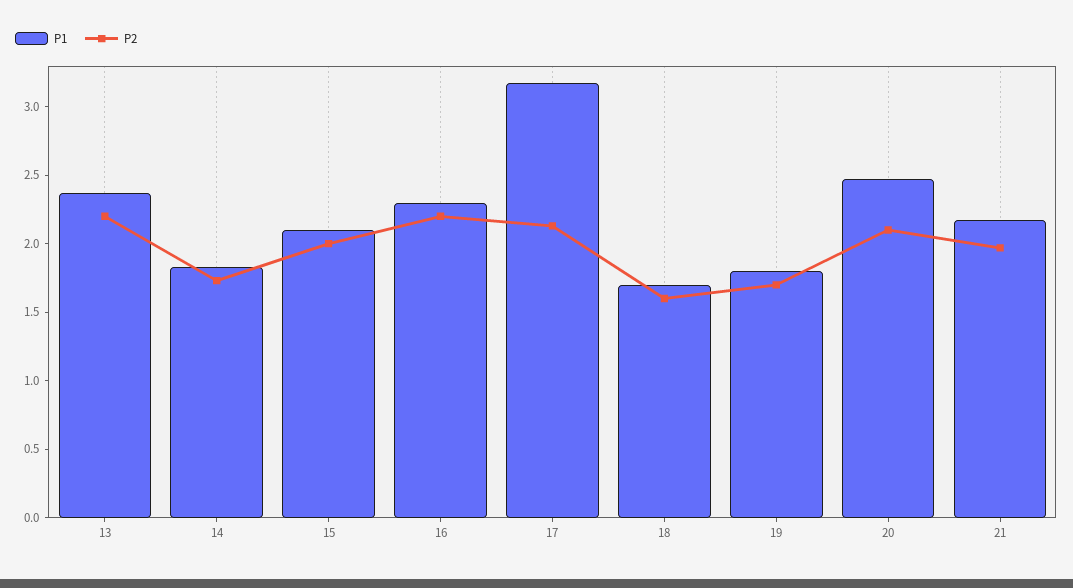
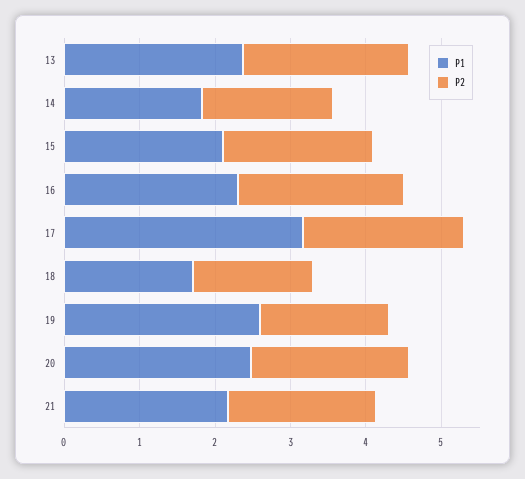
  {
    "P1": {
      "13": 2.4,
      "14": 1.8,
      "15": 2.1,
      "16": 2.3,
      "17": 3.2,
      "18": 1.7,
-     "19": 1.8,
+     "19": 2.6,
      "20": 2.5,
      "21": 2.2
    },
    "P2": {
      "13": 2.2,
      "14": 1.7,
      "15": 2,
      "16": 2.2,
      "17": 2.1,
      "18": 1.6,
      "19": 1.7,
      "20": 2.1,
      "21": 2
    }
  }

